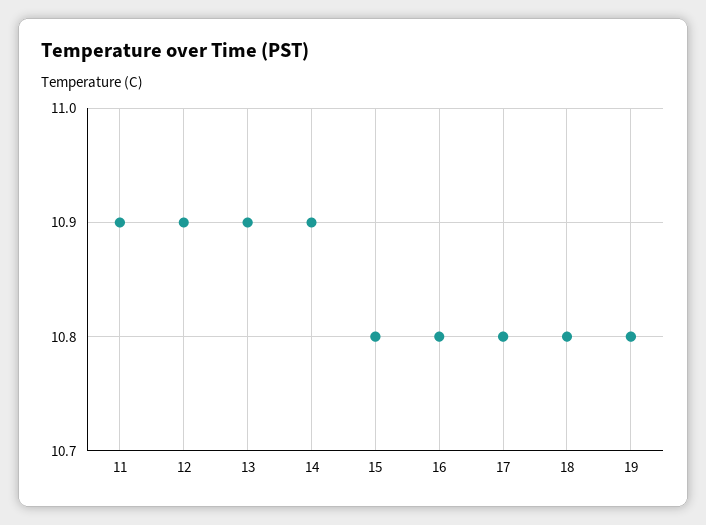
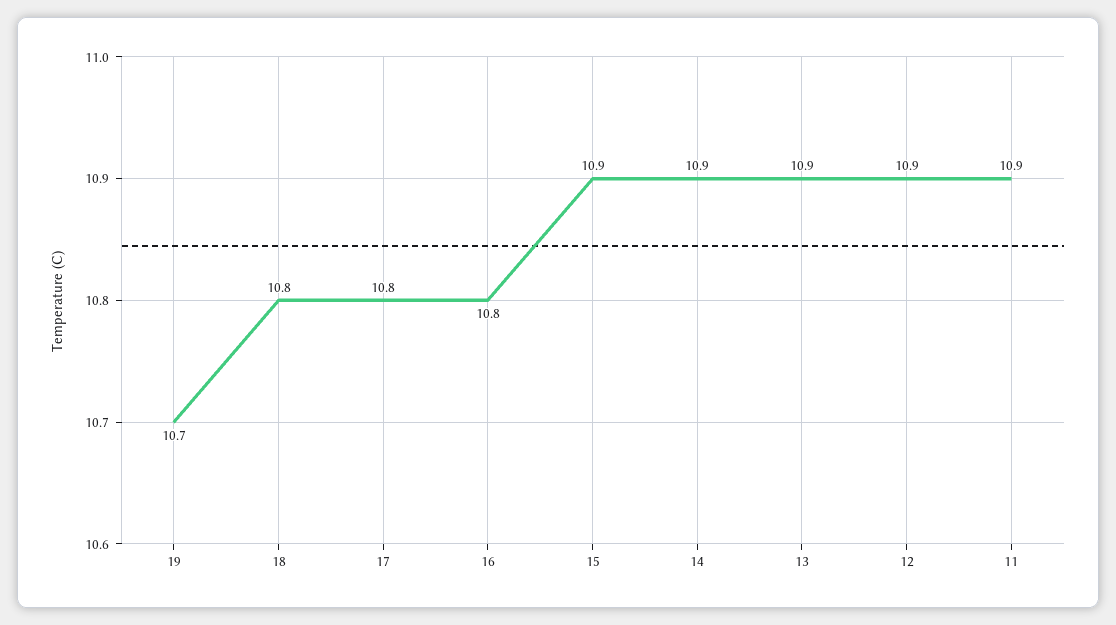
  {
    "11": 10.9,
    "12": 10.9,
    "13": 10.9,
    "14": 10.9,
-   "15": 10.8,
+   "15": 10.9,
    "16": 10.8,
    "17": 10.8,
    "18": 10.8,
-   "19": 10.8
+   "19": 10.7
  }

